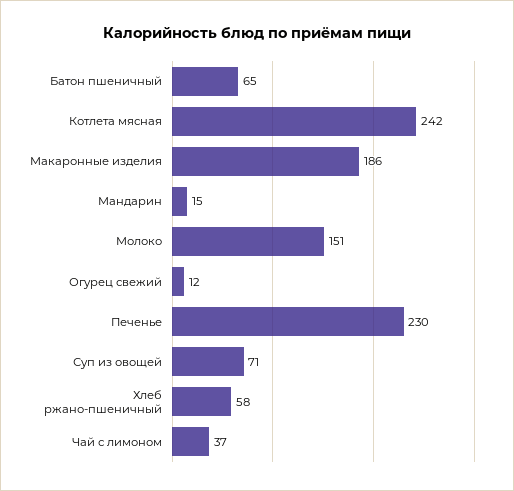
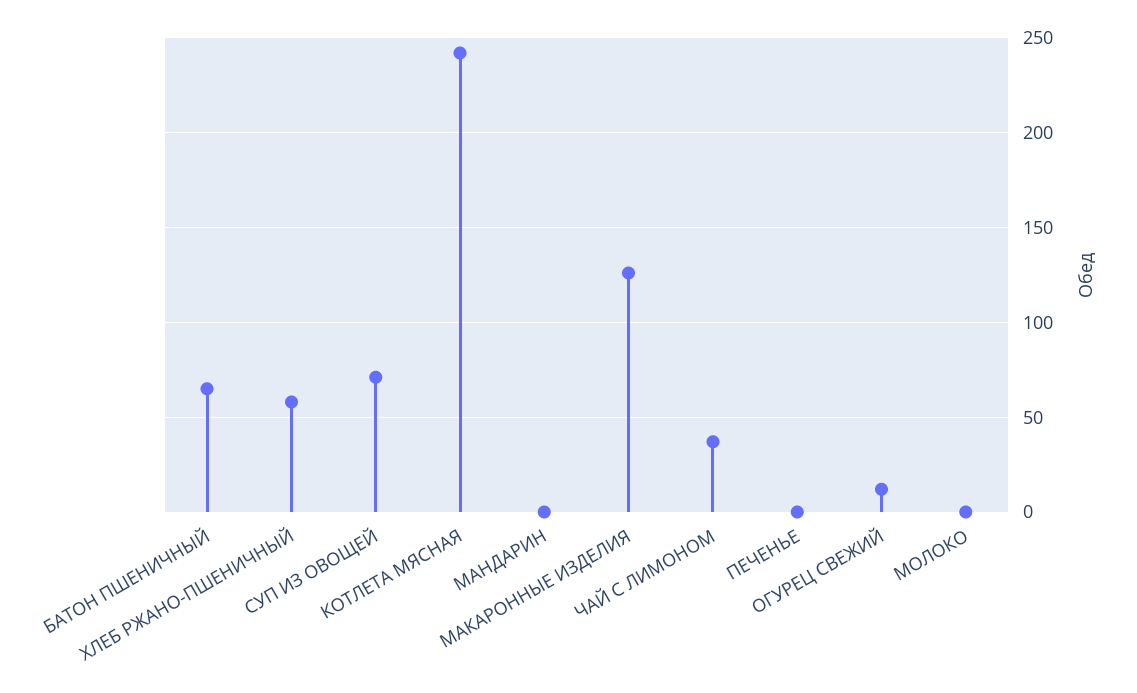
  {
    "Батон пшеничный": 65,
    "Котлета мясная": 242,
-   "Макаронные изделия": 186,
+   "Макаронные изделия": 125,
-   "Мандарин": 15,
+   "Мандарин": 0,
-   "Молоко": 151,
+   "Молоко": 0,
    "Огурец свежий": 12,
-   "Печенье": 230,
+   "Печенье": 0,
    "Суп из овощей": 71,
    "Хлеб ржано-пшеничный": 58,
    "Чай с лимоном": 37
  }

